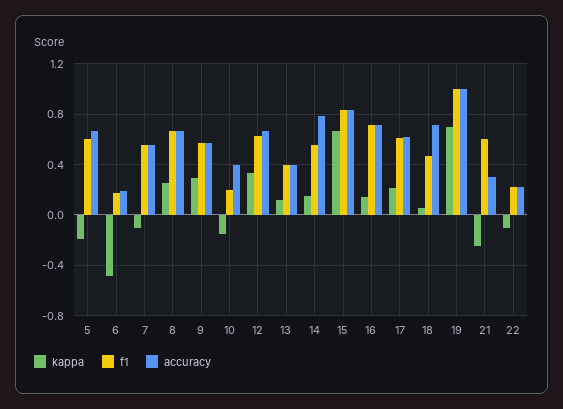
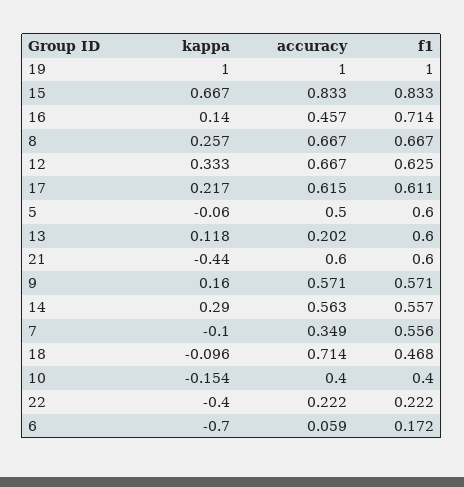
  {
    "kappa": {
-     "5": -0.2,
+     "5": -0.06,
-     "6": -0.5,
+     "6": -0.7,
      "7": -0.1,
      "8": 0.257,
-     "9": 0.3,
+     "9": 0.16,
      "10": -0.154,
      "12": 0.333,
      "13": 0.118,
-     "14": 0.15,
+     "14": 0.29,
      "15": 0.667,
      "16": 0.14,
      "17": 0.217,
-     "18": 0.05,
+     "18": -0.096,
-     "19": 0.7,
+     "19": 1,
-     "21": -0.25,
+     "21": -0.44,
-     "22": -0.1
+     "22": -0.4
    },
    "f1": {
      "5": 0.6,
      "6": 0.172,
      "7": 0.556,
      "8": 0.667,
      "9": 0.571,
-     "10": 0.2,
+     "10": 0.4,
      "12": 0.625,
-     "13": 0.4,
+     "13": 0.6,
      "14": 0.557,
      "15": 0.833,
      "16": 0.714,
      "17": 0.611,
      "18": 0.468,
      "19": 1,
      "21": 0.6,
      "22": 0.222
    },
    "accuracy": {
-     "5": 0.65,
+     "5": 0.5,
-     "6": 0.2,
+     "6": 0.059,
-     "7": 0.55,
+     "7": 0.349,
      "8": 0.667,
      "9": 0.571,
      "10": 0.4,
      "12": 0.667,
-     "13": 0.4,
+     "13": 0.202,
-     "14": 0.8,
+     "14": 0.563,
      "15": 0.833,
-     "16": 0.7,
+     "16": 0.457,
      "17": 0.615,
      "18": 0.714,
      "19": 1,
-     "21": 0.3,
+     "21": 0.6,
      "22": 0.222
    }
  }

